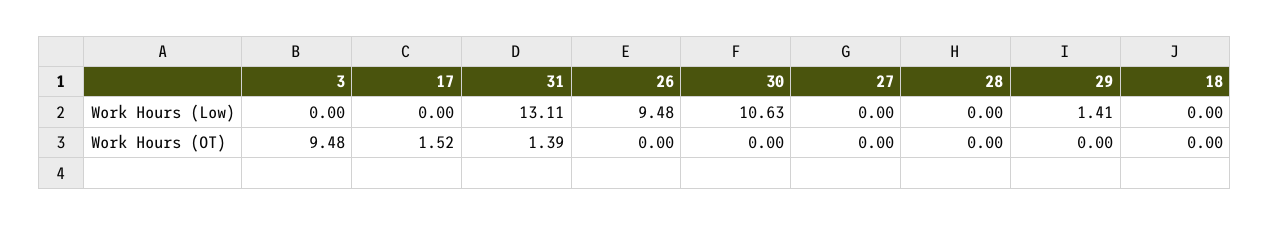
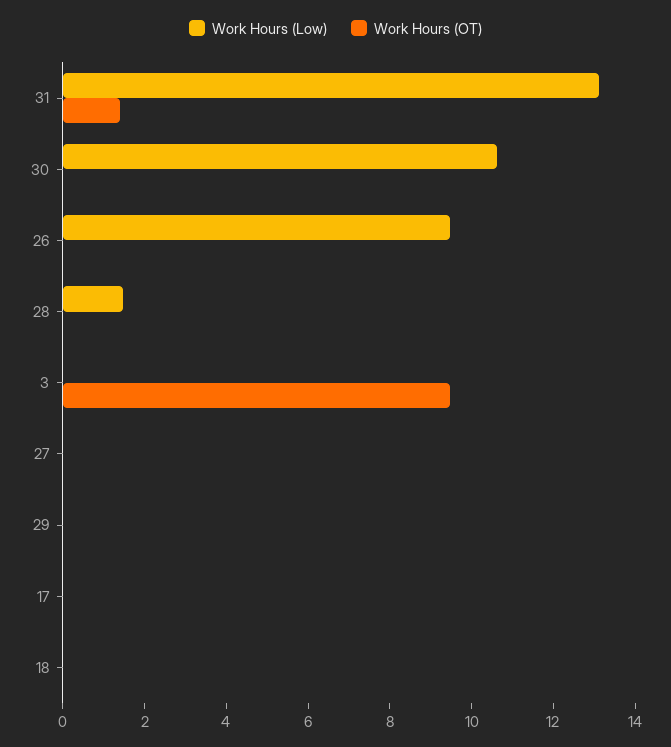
  {
    "Work Hours (Low)": {
      "3": 0,
      "17": 0,
      "31": 13.11,
      "26": 9.48,
      "30": 10.63,
      "27": 0,
-     "28": 0,
+     "28": 1.5,
-     "29": 1.41,
+     "29": 0,
      "18": 0
    },
    "Work Hours (OT)": {
      "3": 9.48,
-     "17": 1.52,
+     "17": 0,
      "31": 1.39,
      "26": 0,
      "30": 0,
      "27": 0,
      "28": 0,
      "29": 0,
      "18": 0
    }
  }

